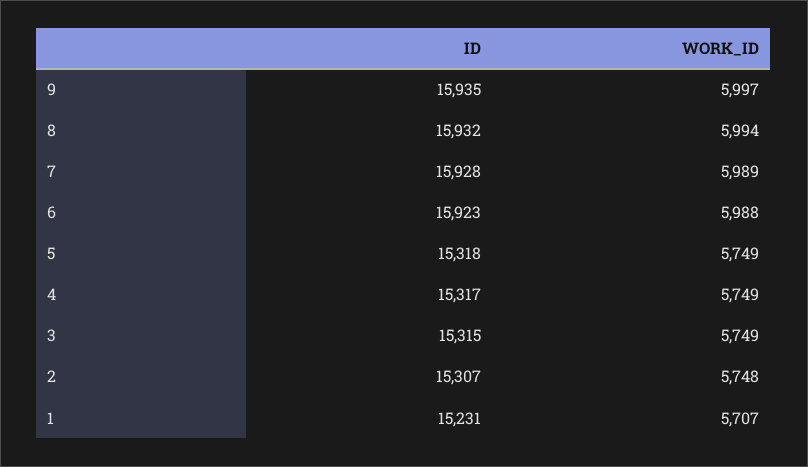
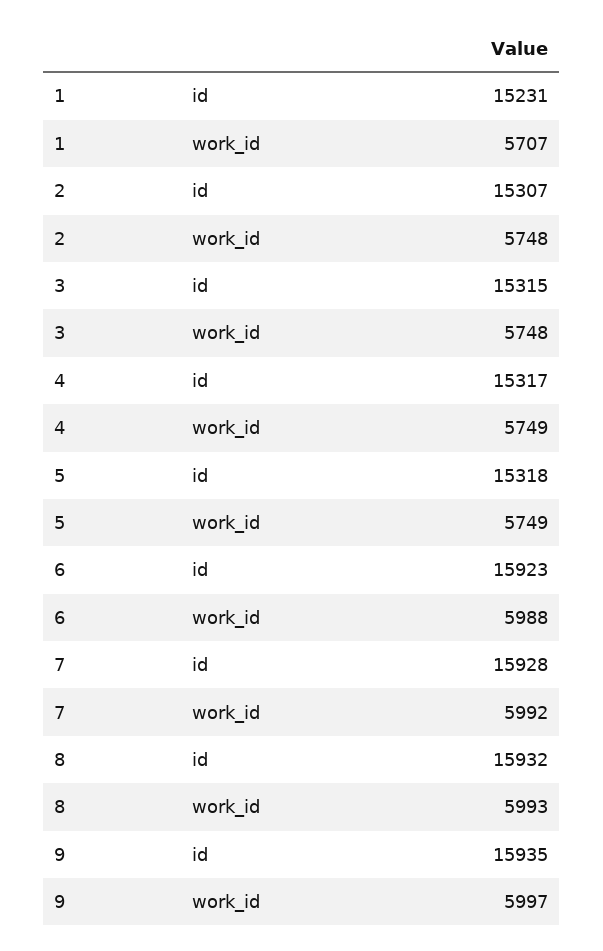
  {
    "ID": {
      "9": 15935,
      "8": 15932,
      "7": 15928,
      "6": 15923,
      "5": 15318,
      "4": 15317,
      "3": 15315,
      "2": 15307,
      "1": 15231
    },
    "WORK_ID": {
      "9": 5997,
-     "8": 5994,
+     "8": 5993,
-     "7": 5989,
+     "7": 5992,
      "6": 5988,
      "5": 5749,
      "4": 5749,
-     "3": 5749,
+     "3": 5748,
      "2": 5748,
      "1": 5707
    }
  }

